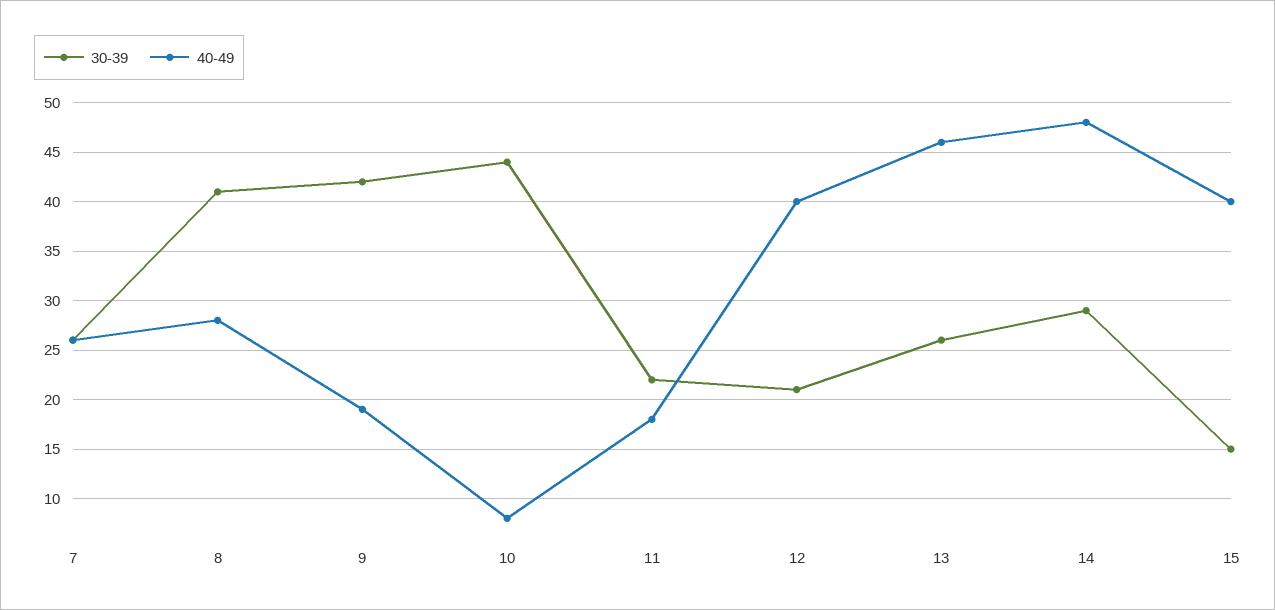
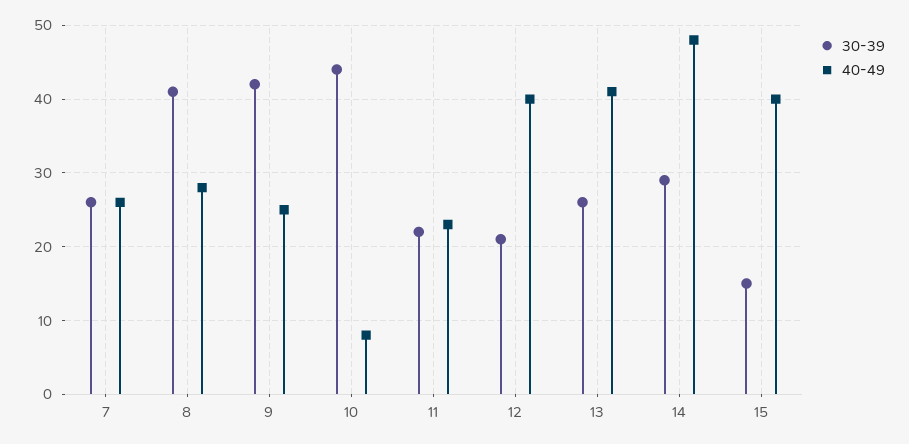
  {
    "30-39": {
      "7": 26,
      "8": 41,
      "9": 42,
      "10": 44,
      "11": 22,
      "12": 21,
      "13": 26,
      "14": 29,
      "15": 15
    },
    "40-49": {
      "7": 26,
      "8": 28,
-     "9": 19,
+     "9": 25,
      "10": 8,
-     "11": 18,
+     "11": 23,
      "12": 40,
-     "13": 46,
+     "13": 41,
      "14": 48,
      "15": 40
    }
  }

